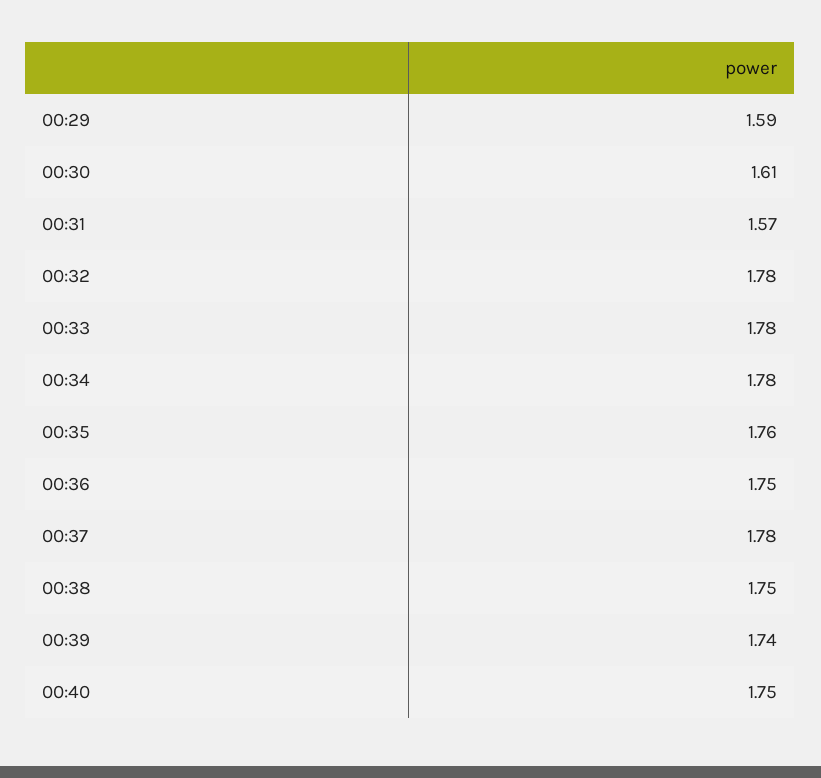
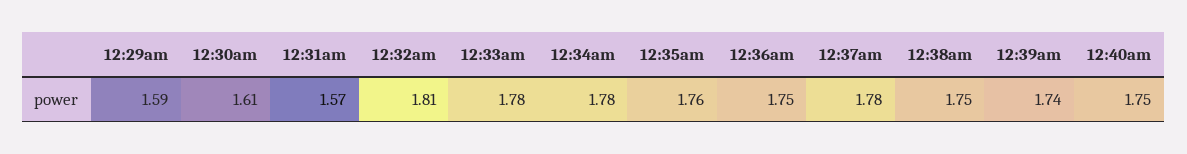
  {
    "00:29": 1.59,
    "00:30": 1.61,
    "00:31": 1.57,
-   "00:32": 1.78,
+   "00:32": 1.81,
    "00:33": 1.78,
    "00:34": 1.78,
    "00:35": 1.76,
    "00:36": 1.75,
    "00:37": 1.78,
    "00:38": 1.75,
    "00:39": 1.74,
    "00:40": 1.75
  }

